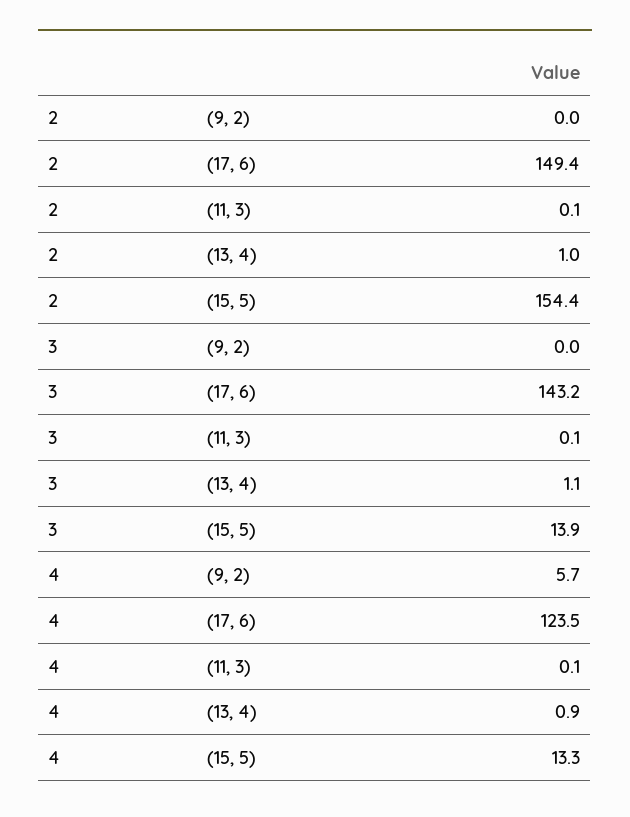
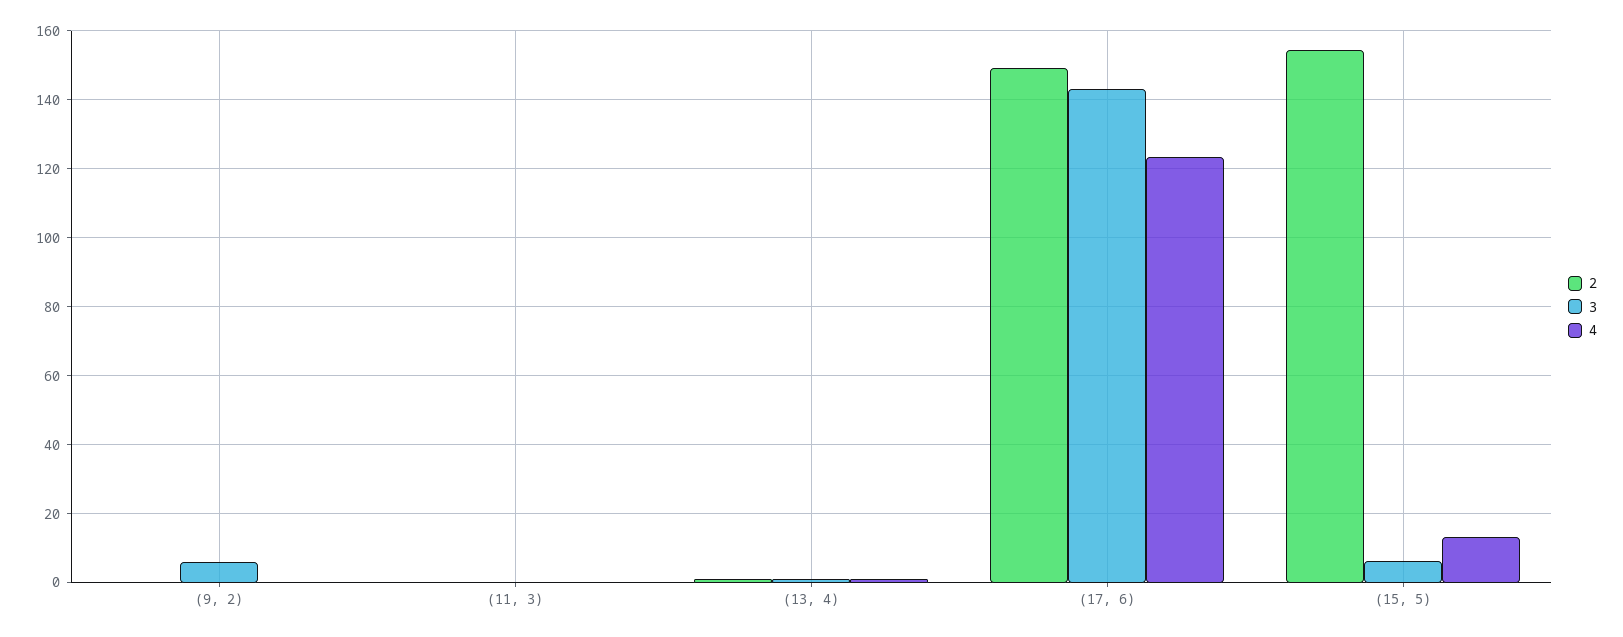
  {
    "2": {
      "(9, 2)": 0,
      "(17, 6)": 149.4,
      "(11, 3)": 0.1,
      "(13, 4)": 1,
      "(15, 5)": 154.4
    },
    "3": {
-     "(9, 2)": 0,
+     "(9, 2)": 6,
      "(17, 6)": 143.2,
      "(11, 3)": 0.1,
      "(13, 4)": 1.1,
-     "(15, 5)": 13.9
+     "(15, 5)": 6
    },
    "4": {
-     "(9, 2)": 5.7,
+     "(9, 2)": 0,
      "(17, 6)": 123.5,
      "(11, 3)": 0.1,
      "(13, 4)": 0.9,
      "(15, 5)": 13.3
    }
  }

